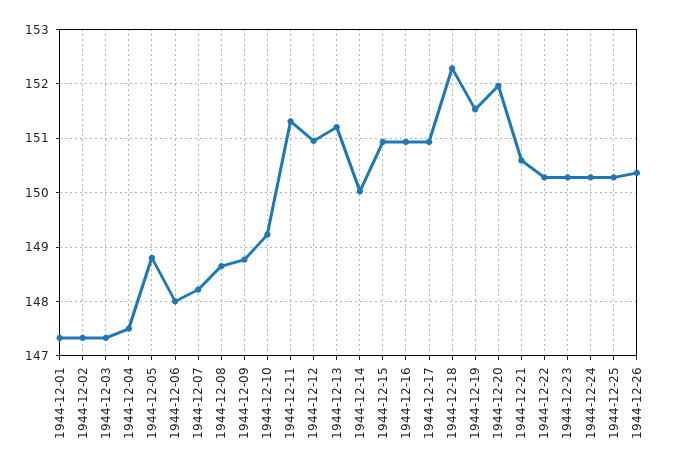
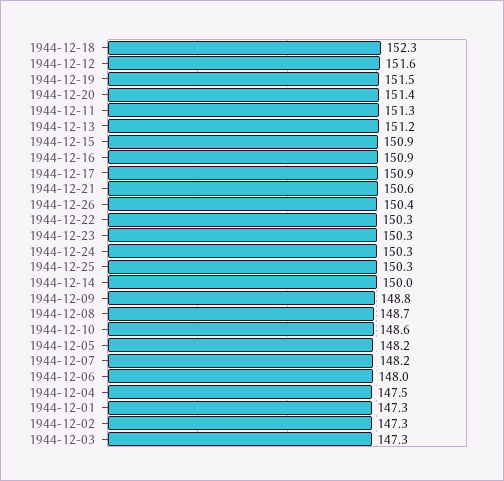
  {
    "1944-12-01": 147.3,
    "1944-12-02": 147.3,
    "1944-12-03": 147.3,
    "1944-12-04": 147.5,
-   "1944-12-05": 148.8,
+   "1944-12-05": 148.2,
    "1944-12-06": 148,
    "1944-12-07": 148.2,
    "1944-12-08": 148.7,
    "1944-12-09": 148.8,
-   "1944-12-10": 149.2,
+   "1944-12-10": 148.6,
    "1944-12-11": 151.3,
-   "1944-12-12": 151,
+   "1944-12-12": 151.6,
    "1944-12-13": 151.2,
    "1944-12-14": 150,
    "1944-12-15": 150.9,
    "1944-12-16": 150.9,
    "1944-12-17": 150.9,
    "1944-12-18": 152.3,
    "1944-12-19": 151.5,
-   "1944-12-20": 152,
+   "1944-12-20": 151.4,
    "1944-12-21": 150.6,
    "1944-12-22": 150.3,
    "1944-12-23": 150.3,
    "1944-12-24": 150.3,
    "1944-12-25": 150.3,
    "1944-12-26": 150.4
  }

